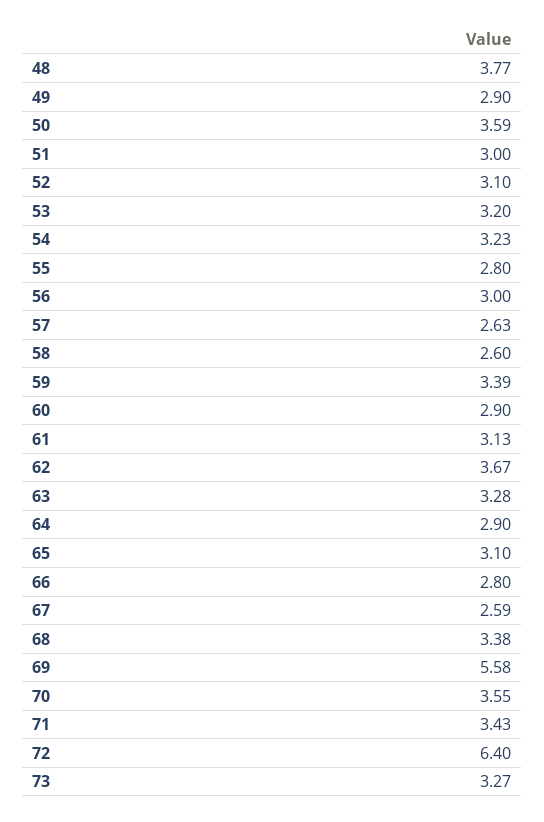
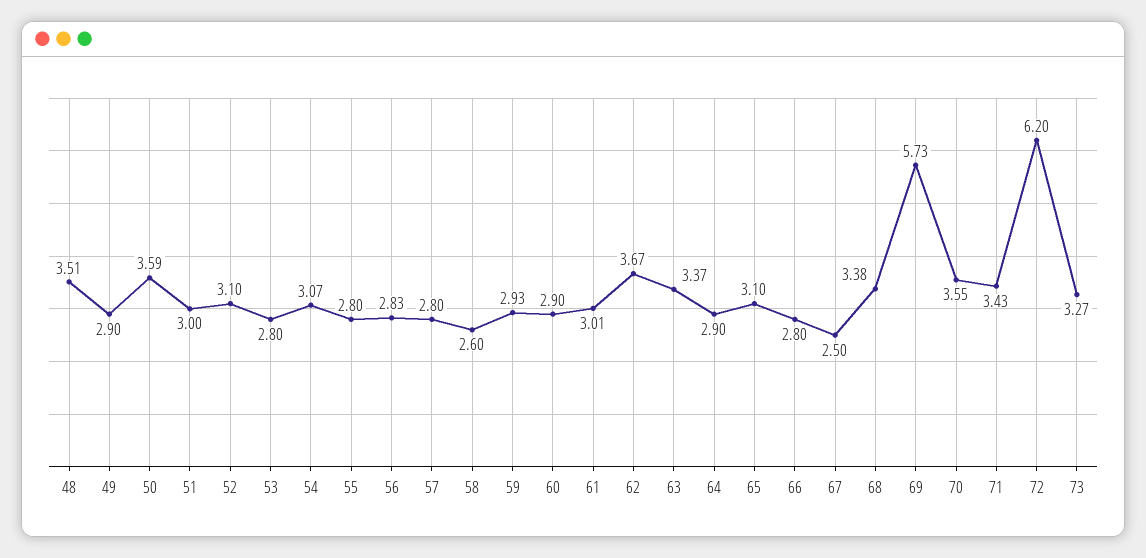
  {
-   "48": 3.77,
+   "48": 3.51,
    "49": 2.9,
    "50": 3.59,
    "51": 3,
    "52": 3.1,
-   "53": 3.2,
+   "53": 2.8,
-   "54": 3.23,
+   "54": 3.07,
    "55": 2.8,
-   "56": 3,
+   "56": 2.83,
-   "57": 2.63,
+   "57": 2.8,
    "58": 2.6,
-   "59": 3.39,
+   "59": 2.93,
    "60": 2.9,
-   "61": 3.13,
+   "61": 3.01,
    "62": 3.67,
-   "63": 3.28,
+   "63": 3.37,
    "64": 2.9,
    "65": 3.1,
    "66": 2.8,
-   "67": 2.59,
+   "67": 2.5,
    "68": 3.38,
-   "69": 5.58,
+   "69": 5.73,
    "70": 3.55,
    "71": 3.43,
-   "72": 6.4,
+   "72": 6.2,
    "73": 3.27
  }

